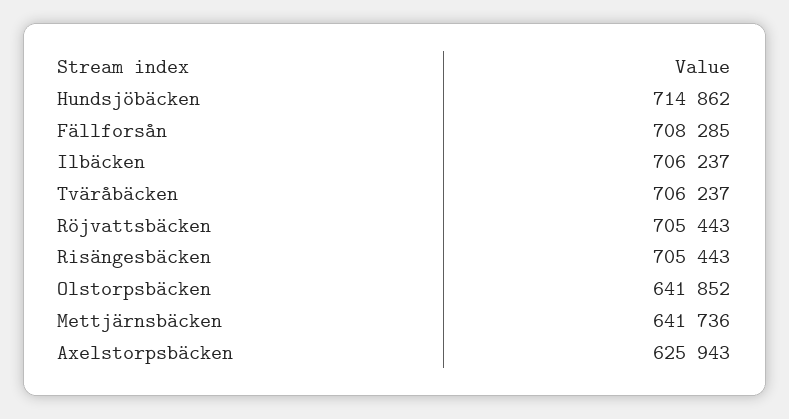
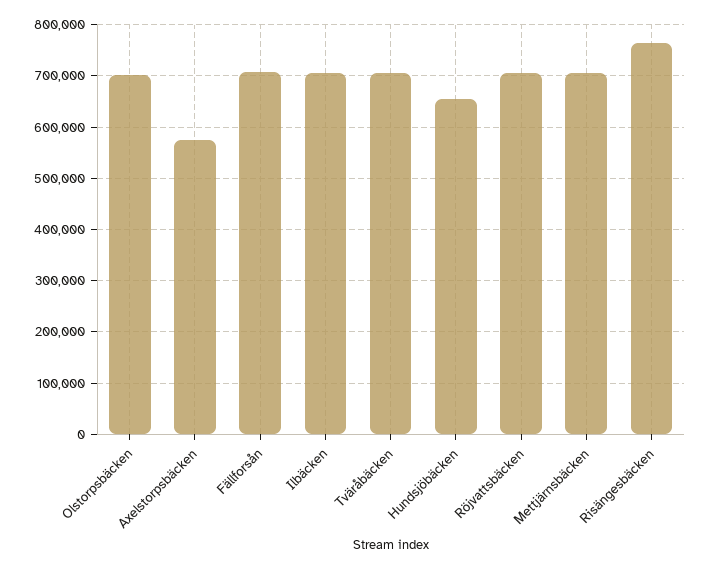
  {
-   "Hundsjöbäcken": 714862,
+   "Hundsjöbäcken": 660000,
    "Fällforsån": 708285,
    "Ilbäcken": 706237,
    "Tväråbäcken": 706237,
    "Röjvattsbäcken": 705443,
-   "Risängesbäcken": 705443,
+   "Risängesbäcken": 760000,
-   "Olstorpsbäcken": 641852,
+   "Olstorpsbäcken": 700000,
-   "Mettjärnsbäcken": 641736,
+   "Mettjärnsbäcken": 700000,
-   "Axelstorpsbäcken": 625943
+   "Axelstorpsbäcken": 580000
  }

